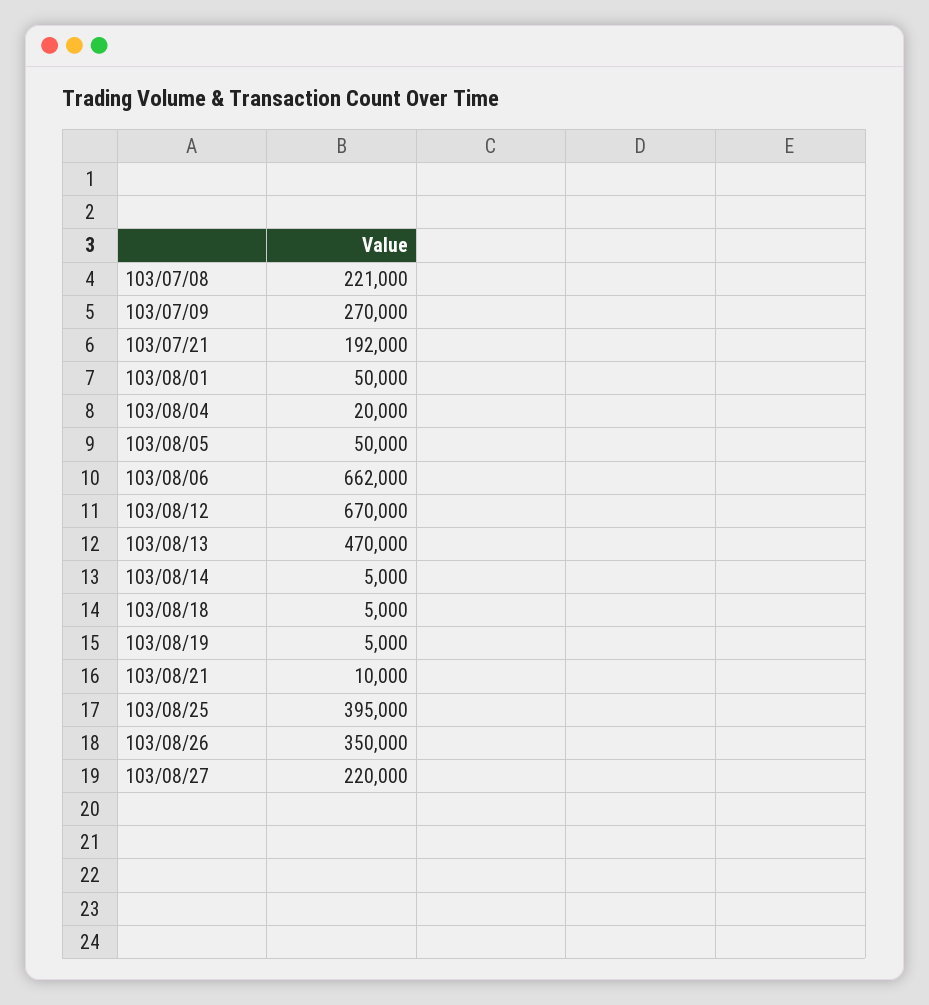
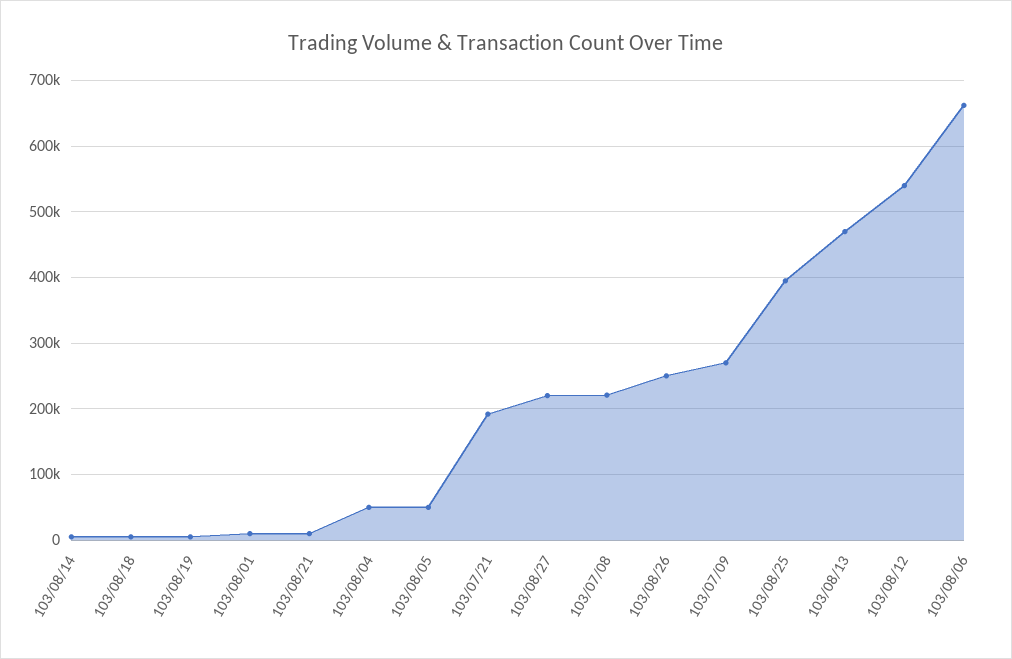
  {
    "103/07/08": 221000,
    "103/07/09": 270000,
    "103/07/21": 192000,
-   "103/08/01": 50000,
+   "103/08/01": 10000,
-   "103/08/04": 20000,
+   "103/08/04": 50000,
    "103/08/05": 50000,
    "103/08/06": 662000,
-   "103/08/12": 670000,
+   "103/08/12": 540000,
    "103/08/13": 470000,
    "103/08/14": 5000,
    "103/08/18": 5000,
    "103/08/19": 5000,
    "103/08/21": 10000,
    "103/08/25": 395000,
-   "103/08/26": 350000,
+   "103/08/26": 250000,
    "103/08/27": 220000
  }

